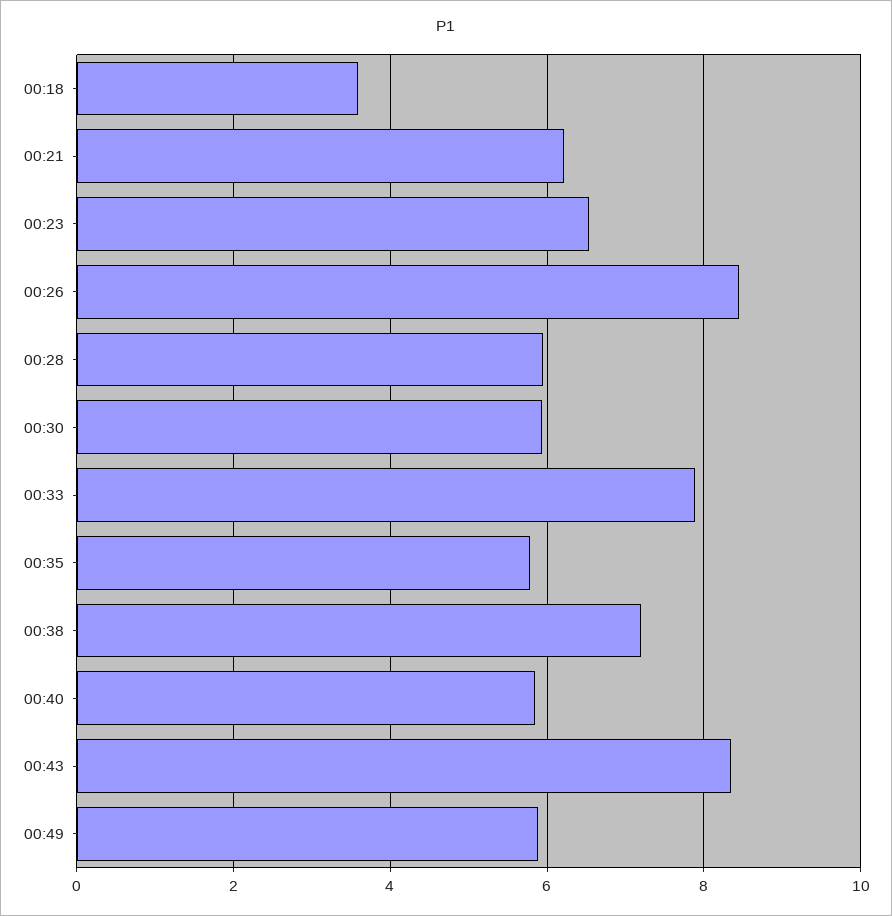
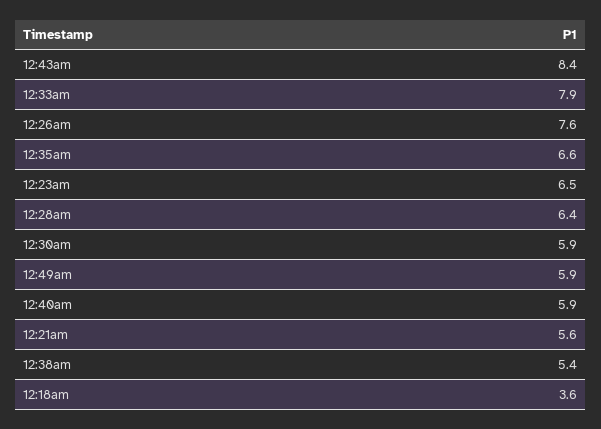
  {
    "00:18": 3.6,
-   "00:21": 6.2,
+   "00:21": 5.6,
    "00:23": 6.5,
-   "00:26": 8.4,
+   "00:26": 7.6,
-   "00:28": 6,
+   "00:28": 6.4,
    "00:30": 5.9,
    "00:33": 7.9,
-   "00:35": 5.8,
+   "00:35": 6.6,
-   "00:38": 7.2,
+   "00:38": 5.4,
    "00:40": 5.9,
    "00:43": 8.4,
    "00:49": 5.9
  }

